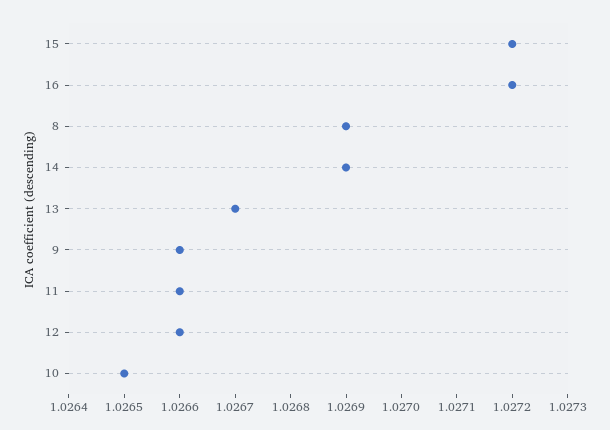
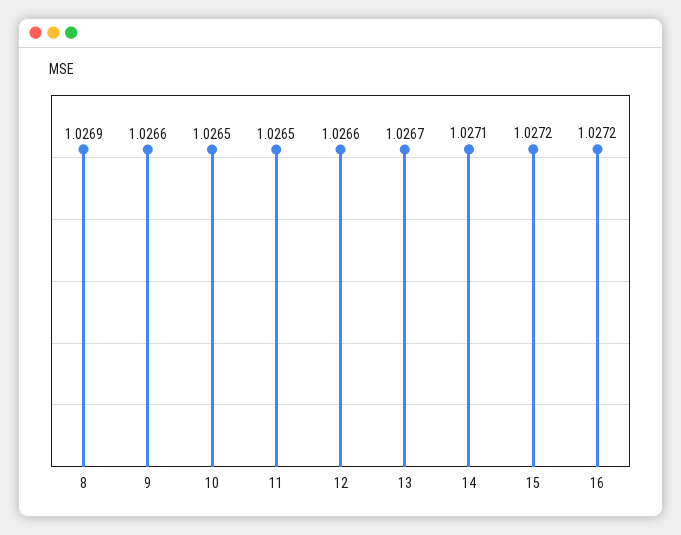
  {
    "15": 1.0272,
    "16": 1.0272,
    "8": 1.0269,
-   "14": 1.0269,
+   "14": 1.0271,
    "13": 1.0267,
    "9": 1.0266,
-   "11": 1.0266,
+   "11": 1.0265,
    "12": 1.0266,
    "10": 1.0265
  }

